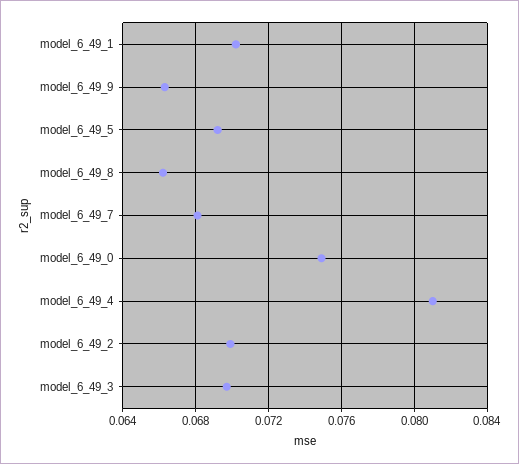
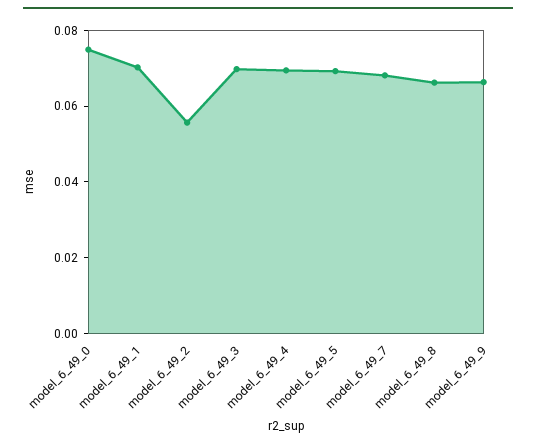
  {
    "model_6_49_1": 0.07,
    "model_6_49_9": 0.0665,
    "model_6_49_5": 0.069,
    "model_6_49_8": 0.066,
    "model_6_49_7": 0.068,
    "model_6_49_0": 0.075,
-   "model_6_49_4": 0.081,
+   "model_6_49_4": 0.07,
-   "model_6_49_2": 0.07,
+   "model_6_49_2": 0.055,
    "model_6_49_3": 0.0695
  }

